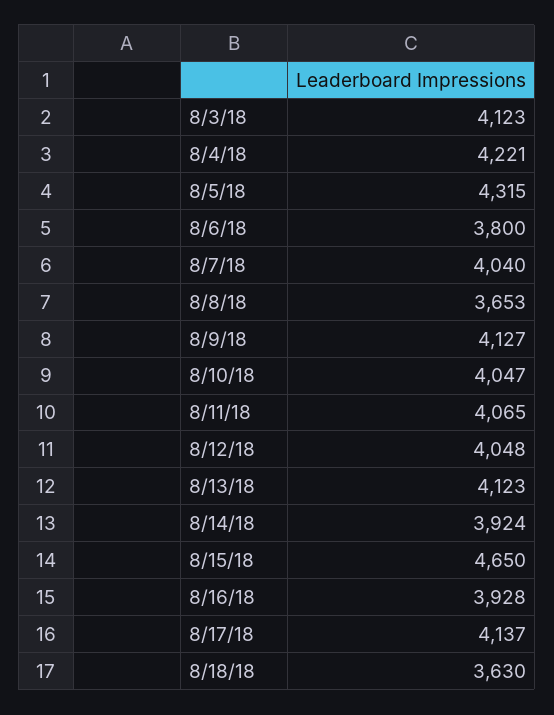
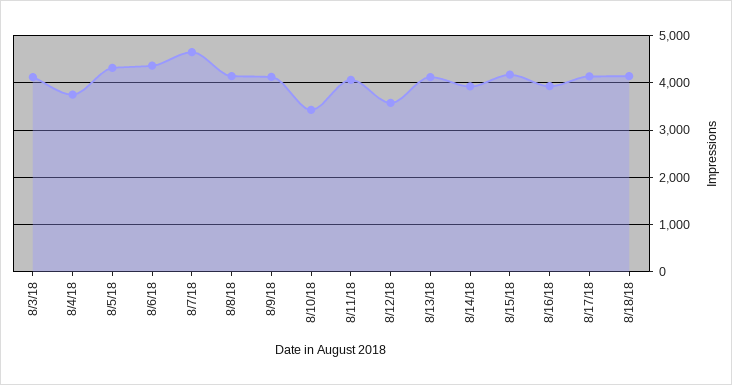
  {
    "8/3/18": 4123,
-   "8/4/18": 4221,
+   "8/4/18": 3800,
    "8/5/18": 4315,
-   "8/6/18": 3800,
+   "8/6/18": 4400,
-   "8/7/18": 4040,
+   "8/7/18": 4600,
-   "8/8/18": 3653,
+   "8/8/18": 4200,
    "8/9/18": 4127,
-   "8/10/18": 4047,
+   "8/10/18": 3400,
    "8/11/18": 4065,
-   "8/12/18": 4048,
+   "8/12/18": 3600,
    "8/13/18": 4123,
    "8/14/18": 3924,
-   "8/15/18": 4650,
+   "8/15/18": 4200,
    "8/16/18": 3928,
    "8/17/18": 4137,
-   "8/18/18": 3630
+   "8/18/18": 4200
  }

